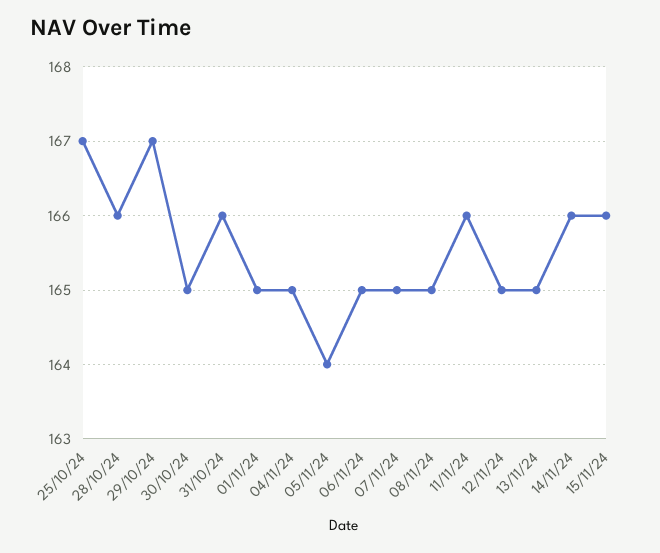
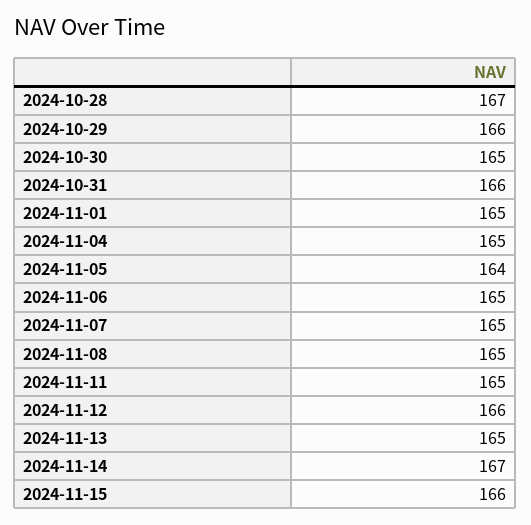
  {
-   "25/10/24": 167,
-   "28/10/24": 166,
+   "28/10/24": 167,
-   "29/10/24": 167,
+   "29/10/24": 166,
    "30/10/24": 165,
    "31/10/24": 166,
    "01/11/24": 165,
    "04/11/24": 165,
    "05/11/24": 164,
    "06/11/24": 165,
    "07/11/24": 165,
    "08/11/24": 165,
-   "11/11/24": 166,
+   "11/11/24": 165,
-   "12/11/24": 165,
+   "12/11/24": 166,
    "13/11/24": 165,
-   "14/11/24": 166,
+   "14/11/24": 167,
    "15/11/24": 166
  }

